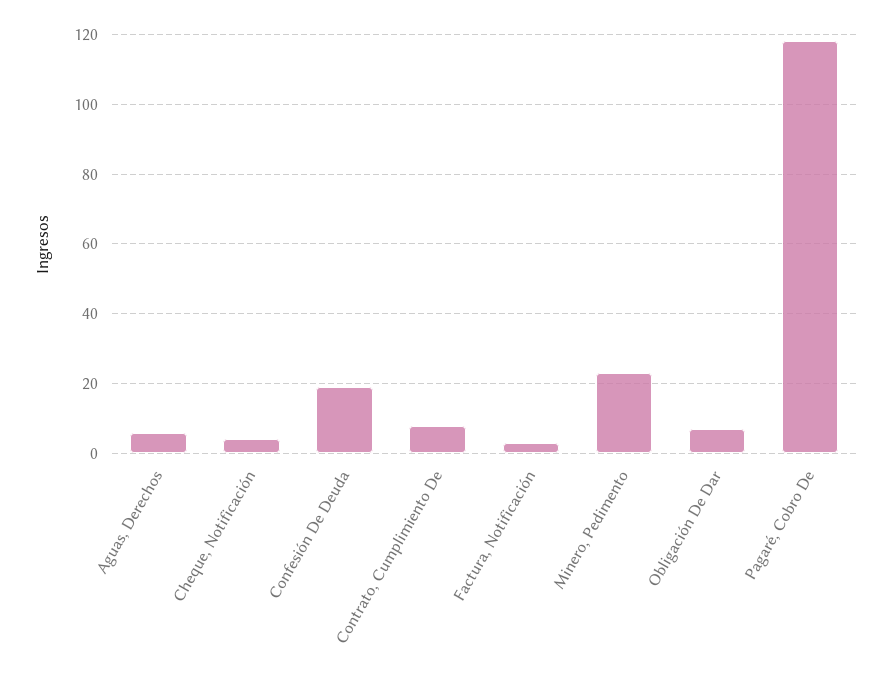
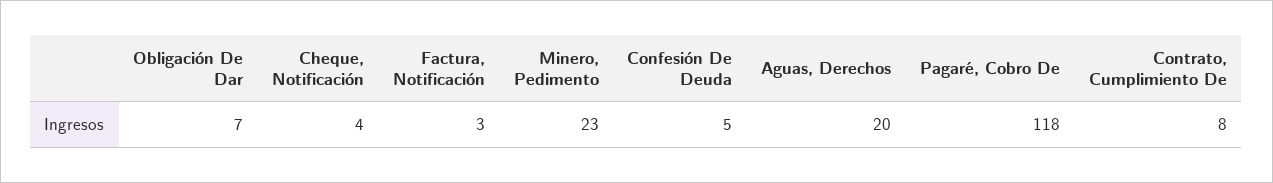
  {
-   "Aguas, Derechos": 5,
+   "Aguas, Derechos": 20,
    "Cheque, Notificación": 4,
-   "Confesión De Deuda": 20,
+   "Confesión De Deuda": 5,
    "Contrato, Cumplimiento De": 8,
    "Factura, Notificación": 3,
    "Minero, Pedimento": 23,
    "Obligación De Dar": 7,
    "Pagaré, Cobro De": 118
  }

